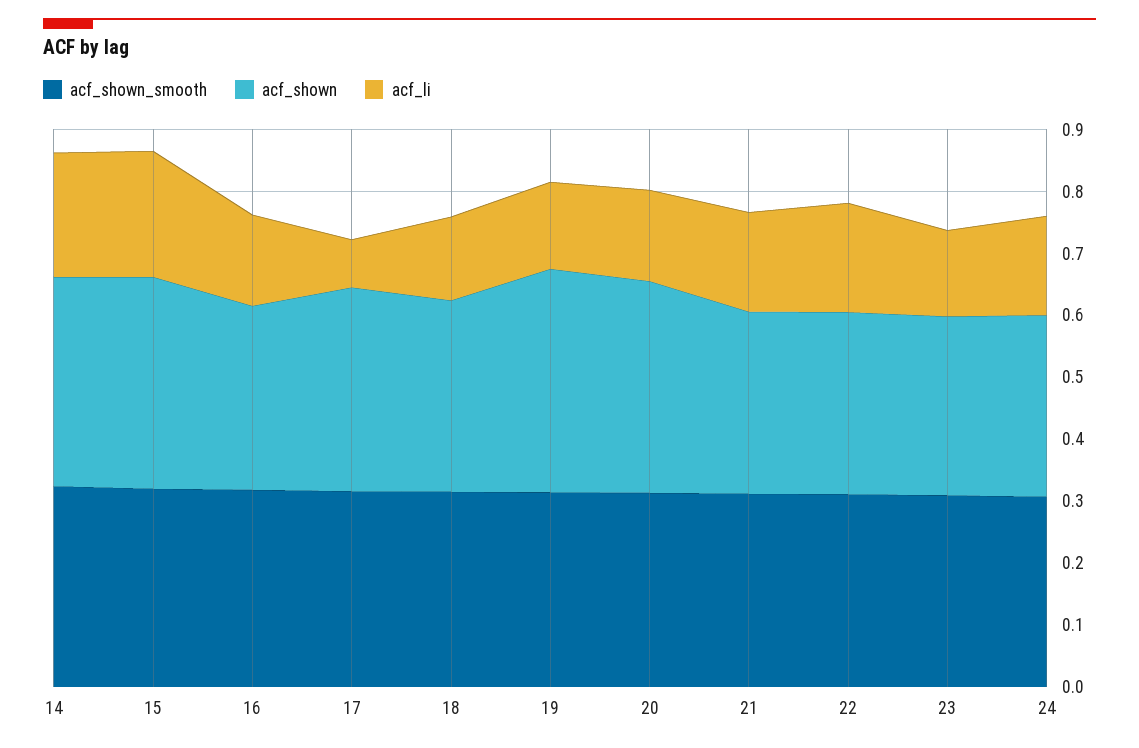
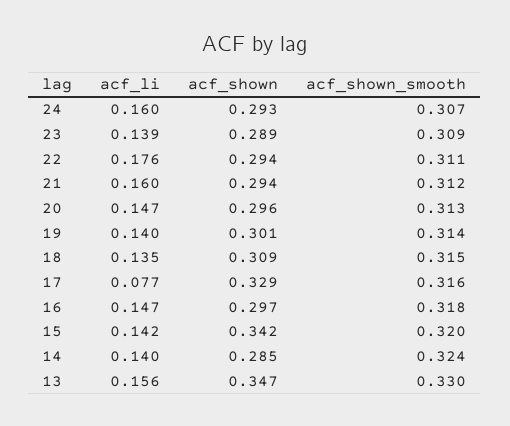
  {
    "acf_shown_smooth": {
      "14": 0.324,
      "15": 0.32,
      "16": 0.318,
      "17": 0.316,
      "18": 0.315,
      "19": 0.314,
      "20": 0.313,
      "21": 0.312,
      "22": 0.311,
      "23": 0.309,
-     "24": 0.307
+     "24": 0.307,
+     "13": 0.33
    },
    "acf_shown": {
-     "14": 0.34,
+     "14": 0.285,
      "15": 0.342,
      "16": 0.297,
      "17": 0.329,
      "18": 0.309,
-     "19": 0.36,
+     "19": 0.301,
-     "20": 0.34,
+     "20": 0.296,
      "21": 0.294,
      "22": 0.294,
      "23": 0.289,
-     "24": 0.293
+     "24": 0.293,
+     "13": 0.347
    },
    "acf_li": {
-     "14": 0.2,
+     "14": 0.14,
-     "15": 0.2,
+     "15": 0.142,
      "16": 0.147,
      "17": 0.077,
      "18": 0.135,
      "19": 0.14,
      "20": 0.147,
      "21": 0.16,
      "22": 0.176,
      "23": 0.139,
-     "24": 0.16
+     "24": 0.16,
+     "13": 0.156
    }
  }

